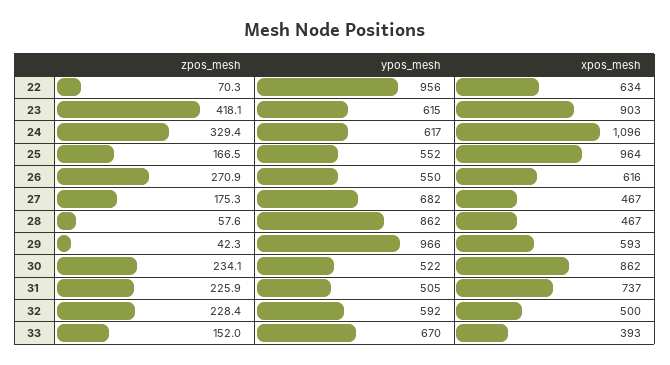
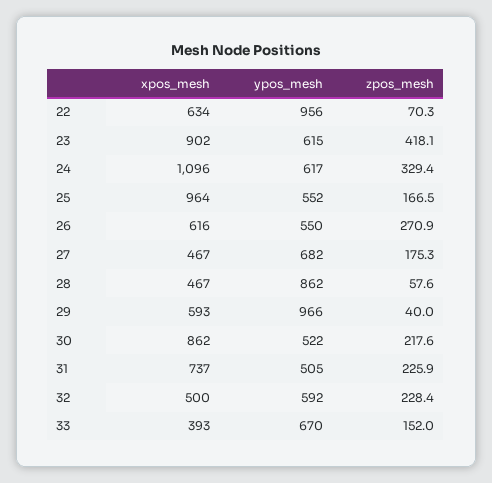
  {
    "zpos_mesh": {
      "22": 70.3,
      "23": 418.1,
      "24": 329.4,
      "25": 166.5,
      "26": 270.9,
      "27": 175.3,
      "28": 57.6,
-     "29": 42.3,
+     "29": 40,
-     "30": 234.1,
+     "30": 217.6,
      "31": 225.9,
      "32": 228.4,
      "33": 152
    },
    "ypos_mesh": {
      "22": 956,
      "23": 615,
      "24": 617,
      "25": 552,
      "26": 550,
      "27": 682,
      "28": 862,
      "29": 966,
      "30": 522,
      "31": 505,
      "32": 592,
      "33": 670
    },
    "xpos_mesh": {
      "22": 634,
-     "23": 903,
+     "23": 902,
      "24": 1096,
      "25": 964,
      "26": 616,
      "27": 467,
      "28": 467,
      "29": 593,
      "30": 862,
      "31": 737,
      "32": 500,
      "33": 393
    }
  }

